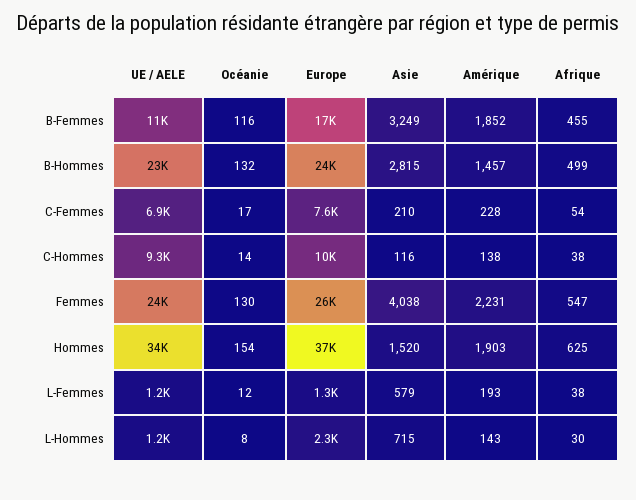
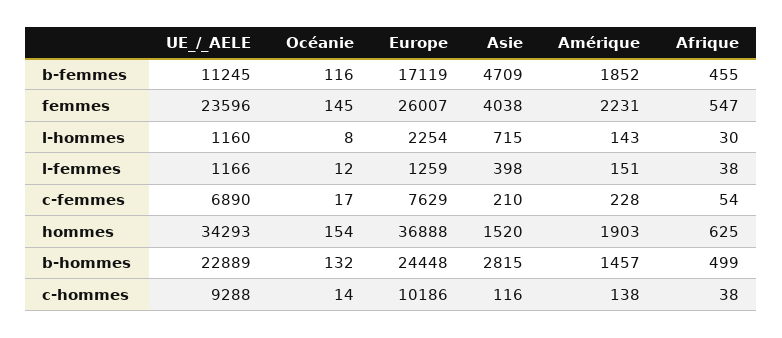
  {
    "UE / AELE": {
      "B-Femmes": 11245,
      "B-Hommes": 22889,
      "C-Femmes": 6890,
      "C-Hommes": 9288,
      "Femmes": 23596,
      "Hommes": 34293,
      "L-Femmes": 1166,
      "L-Hommes": 1160
    },
    "Océanie": {
      "B-Femmes": 116,
      "B-Hommes": 132,
      "C-Femmes": 17,
      "C-Hommes": 14,
-     "Femmes": 130,
+     "Femmes": 145,
      "Hommes": 154,
      "L-Femmes": 12,
      "L-Hommes": 8
    },
    "Europe": {
      "B-Femmes": 17119,
      "B-Hommes": 24448,
      "C-Femmes": 7629,
      "C-Hommes": 10186,
      "Femmes": 26007,
      "Hommes": 36888,
      "L-Femmes": 1259,
      "L-Hommes": 2254
    },
    "Asie": {
-     "B-Femmes": 3249,
+     "B-Femmes": 4709,
      "B-Hommes": 2815,
      "C-Femmes": 210,
      "C-Hommes": 116,
      "Femmes": 4038,
      "Hommes": 1520,
-     "L-Femmes": 579,
+     "L-Femmes": 398,
      "L-Hommes": 715
    },
    "Amérique": {
      "B-Femmes": 1852,
      "B-Hommes": 1457,
      "C-Femmes": 228,
      "C-Hommes": 138,
      "Femmes": 2231,
      "Hommes": 1903,
-     "L-Femmes": 193,
+     "L-Femmes": 151,
      "L-Hommes": 143
    },
    "Afrique": {
      "B-Femmes": 455,
      "B-Hommes": 499,
      "C-Femmes": 54,
      "C-Hommes": 38,
      "Femmes": 547,
      "Hommes": 625,
      "L-Femmes": 38,
      "L-Hommes": 30
    }
  }

